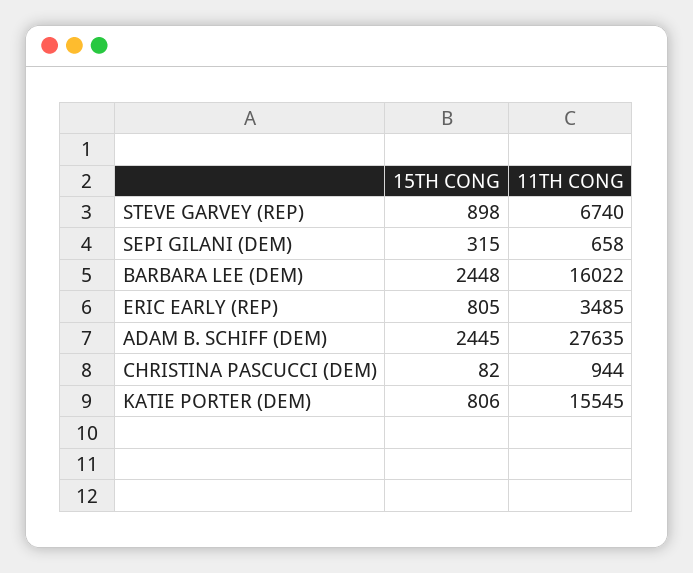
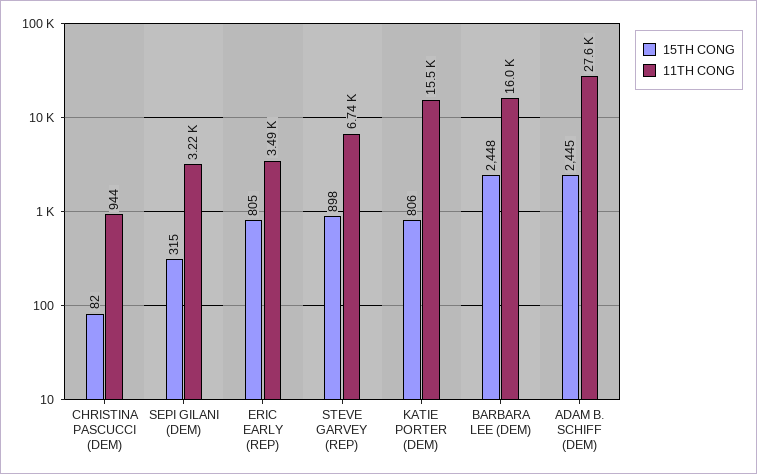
  {
    "15TH CONG": {
      "STEVE GARVEY (REP)": 898,
      "SEPI GILANI (DEM)": 315,
      "BARBARA LEE (DEM)": 2448,
      "ERIC EARLY (REP)": 805,
      "ADAM B. SCHIFF (DEM)": 2445,
      "CHRISTINA PASCUCCI (DEM)": 82,
      "KATIE PORTER (DEM)": 806
    },
    "11TH CONG": {
      "STEVE GARVEY (REP)": 6740,
-     "SEPI GILANI (DEM)": 658,
+     "SEPI GILANI (DEM)": 3220,
      "BARBARA LEE (DEM)": 16022,
      "ERIC EARLY (REP)": 3485,
      "ADAM B. SCHIFF (DEM)": 27635,
      "CHRISTINA PASCUCCI (DEM)": 944,
      "KATIE PORTER (DEM)": 15545
    }
  }

